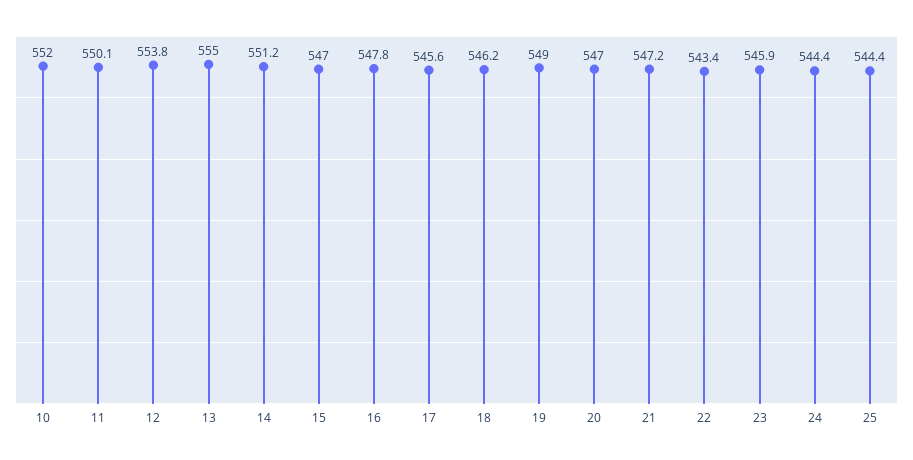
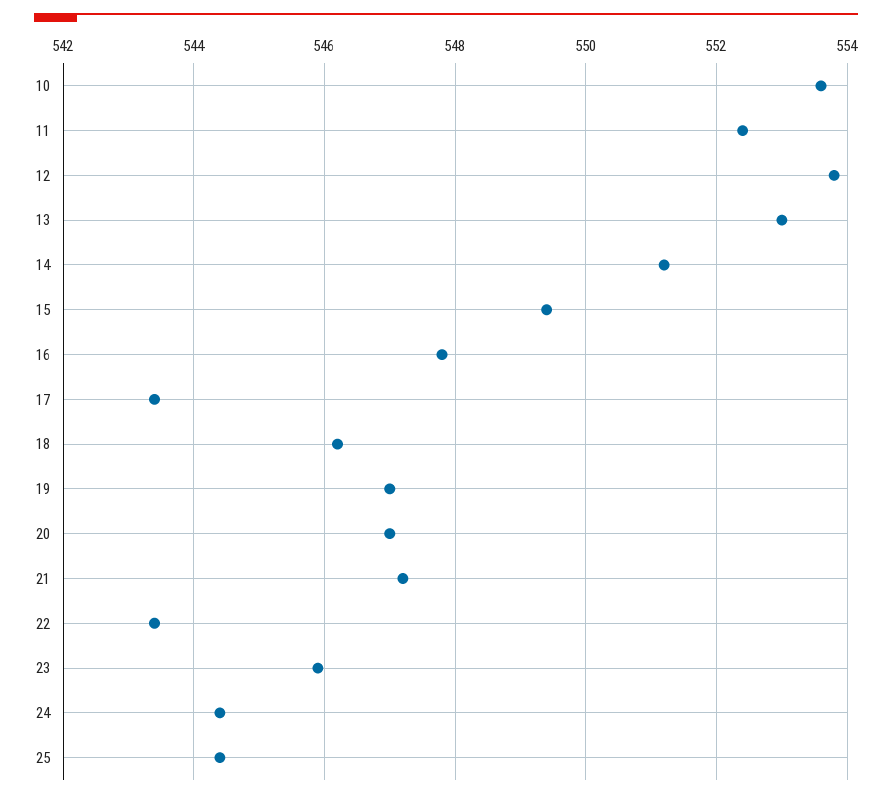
  {
-   "10": 552,
+   "10": 553.5,
-   "11": 550.1,
+   "11": 552.5,
    "12": 553.8,
-   "13": 555,
+   "13": 553,
    "14": 551.2,
-   "15": 547,
+   "15": 549.5,
    "16": 547.8,
-   "17": 545.6,
+   "17": 543.5,
    "18": 546.2,
-   "19": 549,
+   "19": 547,
    "20": 547,
    "21": 547.2,
    "22": 543.4,
    "23": 545.9,
    "24": 544.4,
    "25": 544.4
  }

